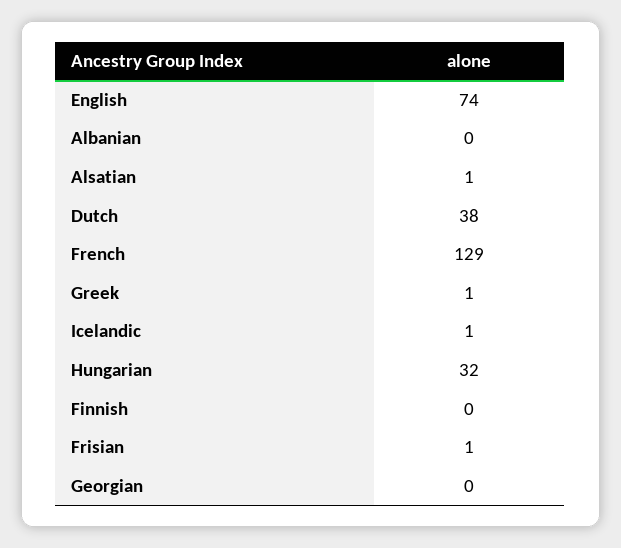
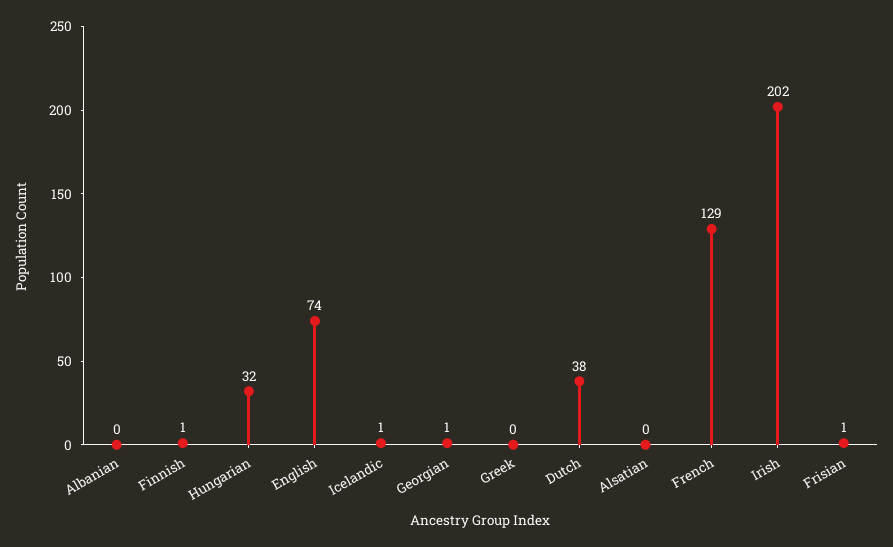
  {
    "English": 74,
    "Albanian": 0,
-   "Alsatian": 1,
+   "Alsatian": 0,
    "Dutch": 38,
    "French": 129,
-   "Greek": 1,
+   "Greek": 0,
    "Icelandic": 1,
    "Hungarian": 32,
-   "Finnish": 0,
+   "Finnish": 1,
    "Frisian": 1,
-   "Georgian": 0
+   "Georgian": 1,
+   "Irish": 202
  }

